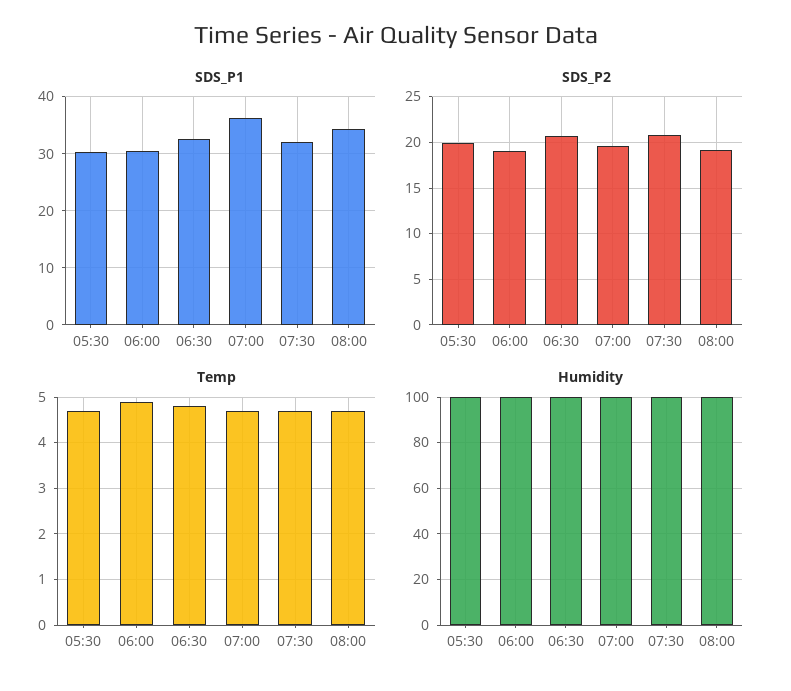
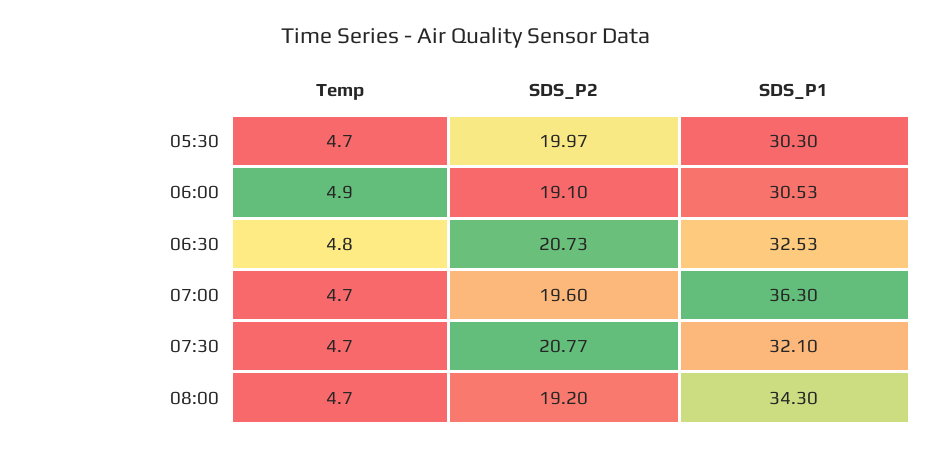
  {
    "SDS_P1": {
      "05:30": 30.3,
      "06:00": 30.53,
      "06:30": 32.53,
      "07:00": 36.3,
      "07:30": 32.1,
      "08:00": 34.3
    },
    "SDS_P2": {
      "05:30": 19.97,
      "06:00": 19.1,
      "06:30": 20.73,
      "07:00": 19.6,
      "07:30": 20.77,
      "08:00": 19.2
    },
    "Temp": {
      "05:30": 4.7,
      "06:00": 4.9,
      "06:30": 4.8,
      "07:00": 4.7,
      "07:30": 4.7,
      "08:00": 4.7
-   },
+   }
-   "Humidity": {
-     "05:30": 100,
-     "06:00": 100,
-     "06:30": 100,
-     "07:00": 100,
-     "07:30": 100,
-     "08:00": 100
-   }
  }

